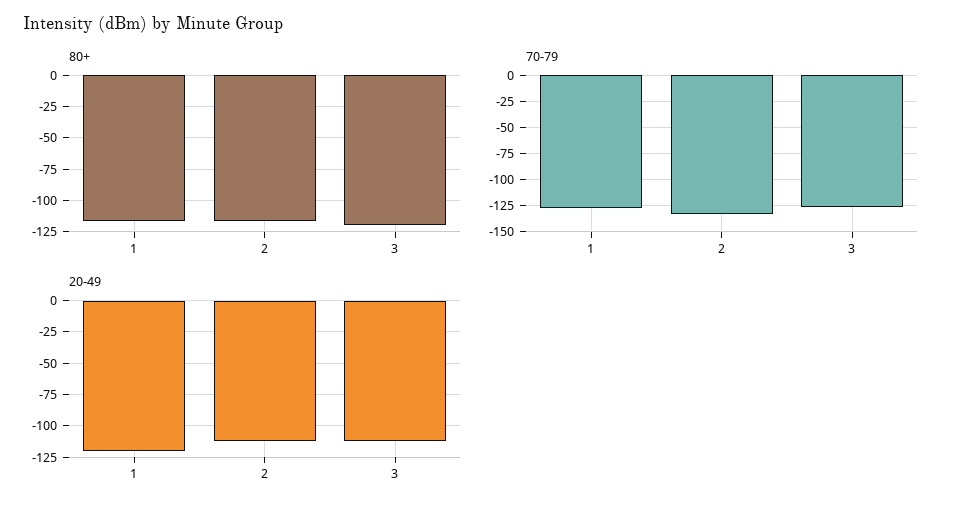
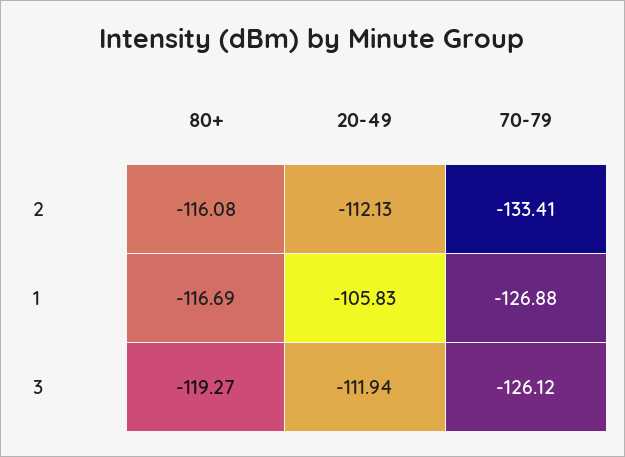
  {
    "80+": {
      "1": -116.69,
      "2": -116.08,
      "3": -119.27
    },
    "70-79": {
      "1": -126.88,
      "2": -133.41,
      "3": -126.12
    },
    "20-49": {
-     "1": -120,
+     "1": -105.83,
      "2": -112.13,
      "3": -111.94
    }
  }

